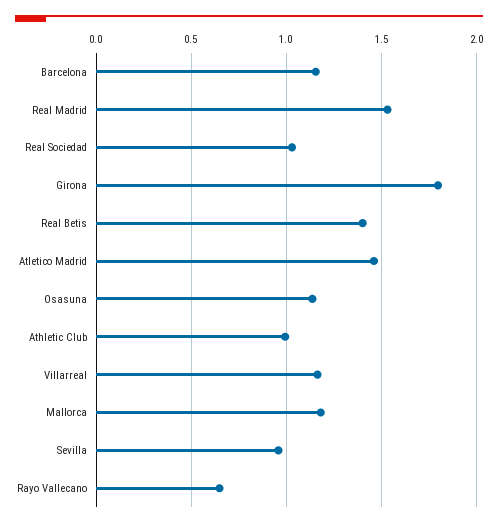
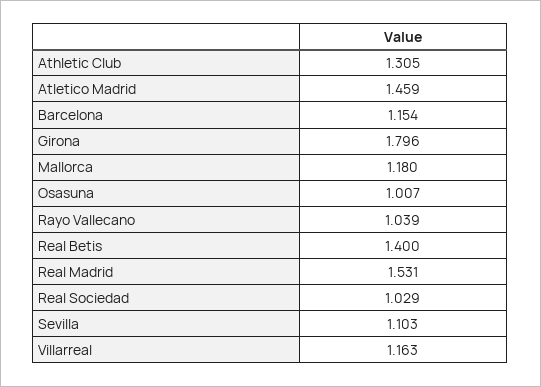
  {
    "Barcelona": 1.154,
    "Real Madrid": 1.531,
    "Real Sociedad": 1.029,
    "Girona": 1.796,
    "Real Betis": 1.4,
    "Atletico Madrid": 1.459,
-   "Osasuna": 1.15,
+   "Osasuna": 1.007,
-   "Athletic Club": 1,
+   "Athletic Club": 1.305,
    "Villarreal": 1.163,
    "Mallorca": 1.18,
-   "Sevilla": 0.95,
+   "Sevilla": 1.103,
-   "Rayo Vallecano": 0.65
+   "Rayo Vallecano": 1.039
  }

